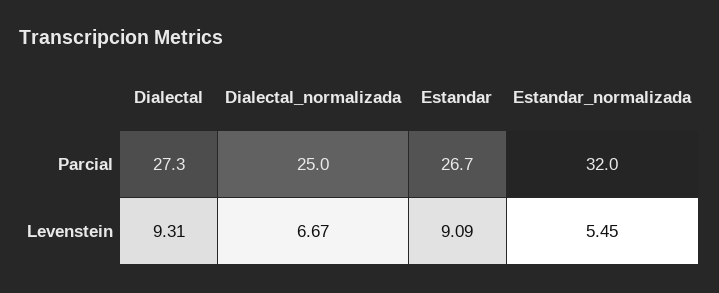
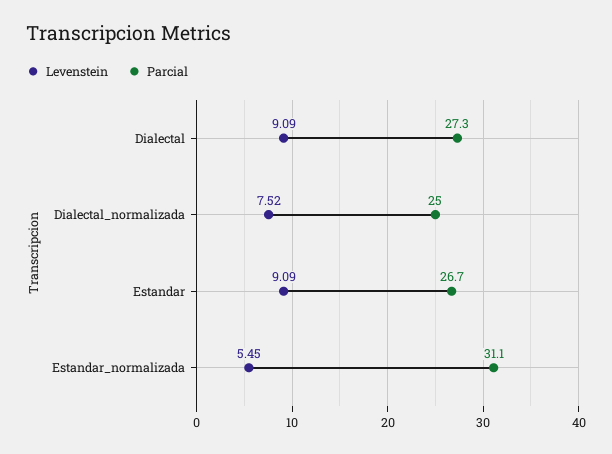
  {
    "Parcial": {
      "Dialectal": 27.3,
      "Dialectal_normalizada": 25,
      "Estandar": 26.7,
-     "Estandar_normalizada": 32
+     "Estandar_normalizada": 31.1
    },
    "Levenstein": {
-     "Dialectal": 9.31,
+     "Dialectal": 9.09,
-     "Dialectal_normalizada": 6.67,
+     "Dialectal_normalizada": 7.52,
      "Estandar": 9.09,
      "Estandar_normalizada": 5.45
    }
  }

